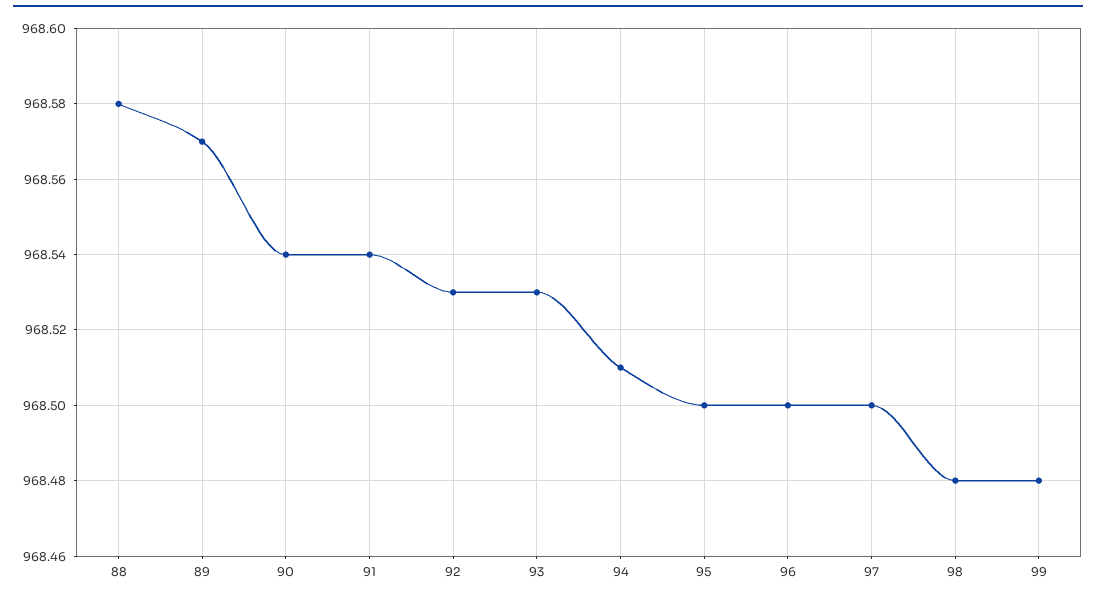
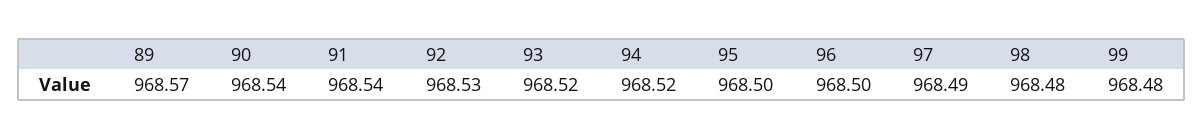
  {
-   "88": 968.58,
    "89": 968.57,
    "90": 968.54,
    "91": 968.54,
    "92": 968.53,
-   "93": 968.53,
+   "93": 968.52,
-   "94": 968.51,
+   "94": 968.52,
    "95": 968.5,
    "96": 968.5,
-   "97": 968.5,
+   "97": 968.49,
    "98": 968.48,
    "99": 968.48
  }

